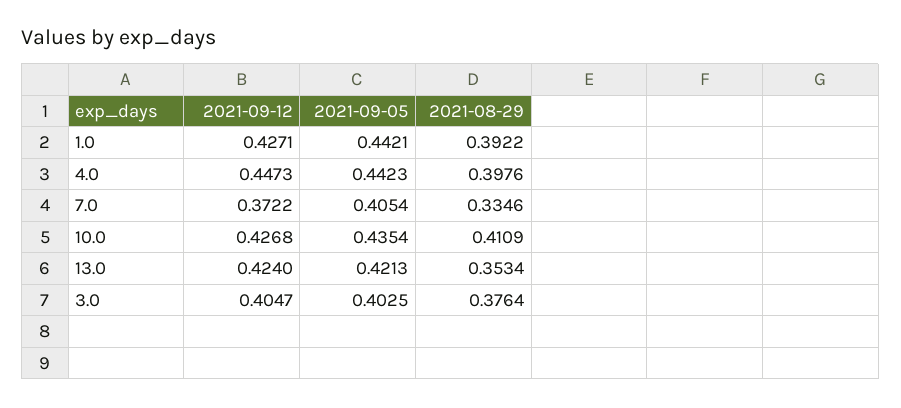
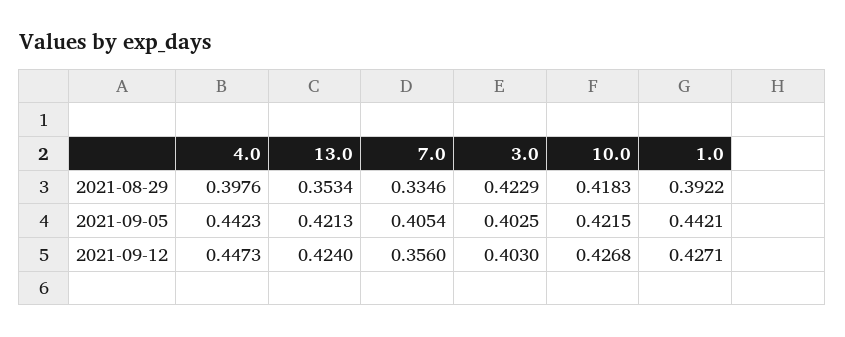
  {
    "2021-09-12": {
      "1.0": 0.4271,
      "4.0": 0.4473,
-     "7.0": 0.3722,
+     "7.0": 0.356,
      "10.0": 0.4268,
      "13.0": 0.424,
-     "3.0": 0.4047
+     "3.0": 0.403
    },
    "2021-09-05": {
      "1.0": 0.4421,
      "4.0": 0.4423,
      "7.0": 0.4054,
-     "10.0": 0.4354,
+     "10.0": 0.4215,
      "13.0": 0.4213,
      "3.0": 0.4025
    },
    "2021-08-29": {
      "1.0": 0.3922,
      "4.0": 0.3976,
      "7.0": 0.3346,
-     "10.0": 0.4109,
+     "10.0": 0.4183,
      "13.0": 0.3534,
-     "3.0": 0.3764
+     "3.0": 0.4229
    }
  }

